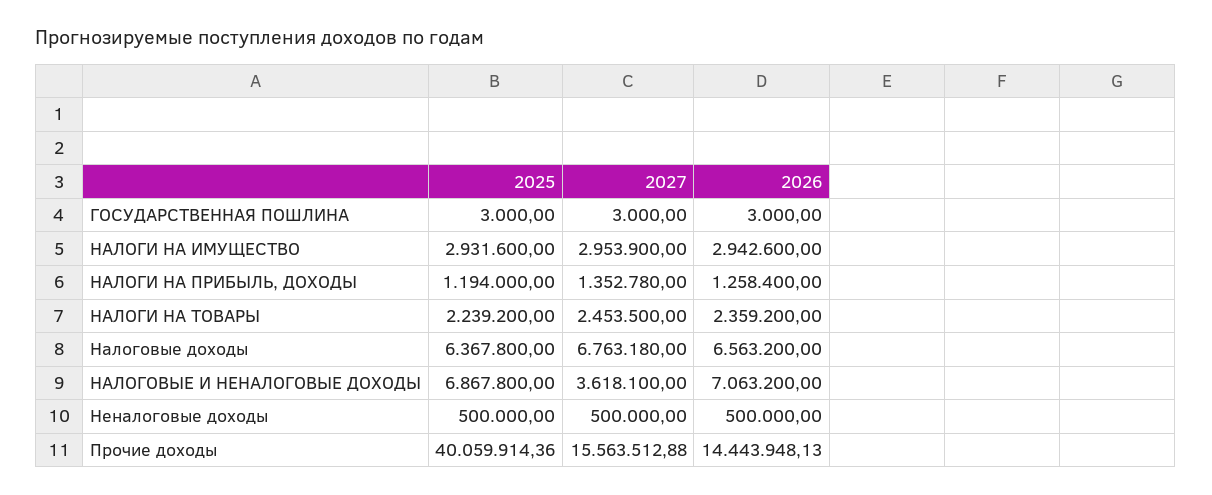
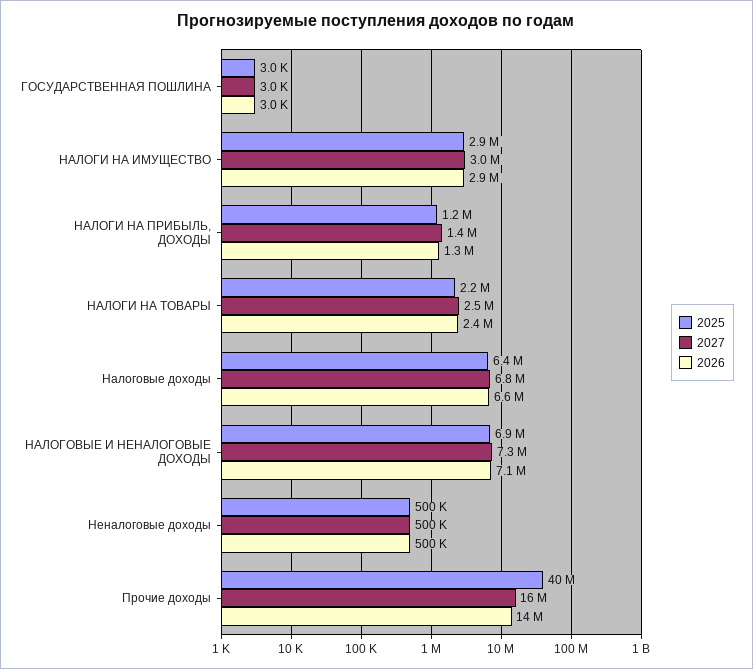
  {
    "2025": {
      "ГОСУДАРСТВЕННАЯ ПОШЛИНА": 3000,
      "НАЛОГИ НА ИМУЩЕСТВО": 2931600,
      "НАЛОГИ НА ПРИБЫЛЬ, ДОХОДЫ": 1194000,
      "НАЛОГИ НА ТОВАРЫ": 2239200,
      "Налоговые доходы": 6367800,
      "НАЛОГОВЫЕ И НЕНАЛОГОВЫЕ ДОХОДЫ": 6867800,
      "Неналоговые доходы": 500000,
      "Прочие доходы": 40059914.36
    },
    "2027": {
      "ГОСУДАРСТВЕННАЯ ПОШЛИНА": 3000,
      "НАЛОГИ НА ИМУЩЕСТВО": 2953900,
      "НАЛОГИ НА ПРИБЫЛЬ, ДОХОДЫ": 1352780,
      "НАЛОГИ НА ТОВАРЫ": 2453500,
      "Налоговые доходы": 6763180,
-     "НАЛОГОВЫЕ И НЕНАЛОГОВЫЕ ДОХОДЫ": 3618100,
+     "НАЛОГОВЫЕ И НЕНАЛОГОВЫЕ ДОХОДЫ": 7300000,
      "Неналоговые доходы": 500000,
      "Прочие доходы": 15563512.88
    },
    "2026": {
      "ГОСУДАРСТВЕННАЯ ПОШЛИНА": 3000,
      "НАЛОГИ НА ИМУЩЕСТВО": 2942600,
      "НАЛОГИ НА ПРИБЫЛЬ, ДОХОДЫ": 1258400,
      "НАЛОГИ НА ТОВАРЫ": 2359200,
      "Налоговые доходы": 6563200,
      "НАЛОГОВЫЕ И НЕНАЛОГОВЫЕ ДОХОДЫ": 7063200,
      "Неналоговые доходы": 500000,
      "Прочие доходы": 14443948.13
    }
  }

